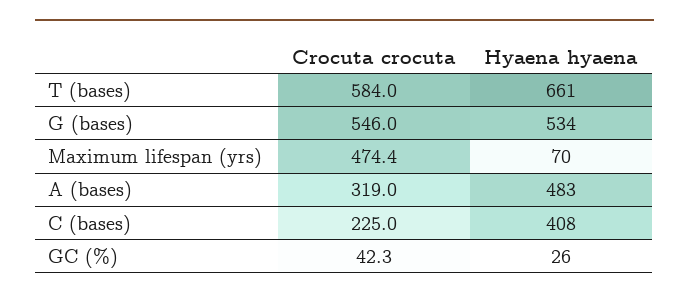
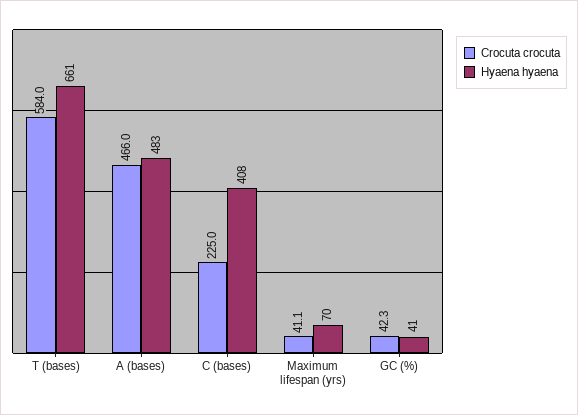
  {
    "Crocuta crocuta": {
      "T (bases)": 584,
-     "G (bases)": 546,
-     "Maximum lifespan (yrs)": 474.4,
+     "Maximum lifespan (yrs)": 41.1,
-     "A (bases)": 319,
+     "A (bases)": 466,
      "C (bases)": 225,
      "GC (%)": 42.3
    },
    "Hyaena hyaena": {
      "T (bases)": 661,
-     "G (bases)": 534,
      "Maximum lifespan (yrs)": 70,
      "A (bases)": 483,
      "C (bases)": 408,
-     "GC (%)": 26
+     "GC (%)": 41
    }
  }

